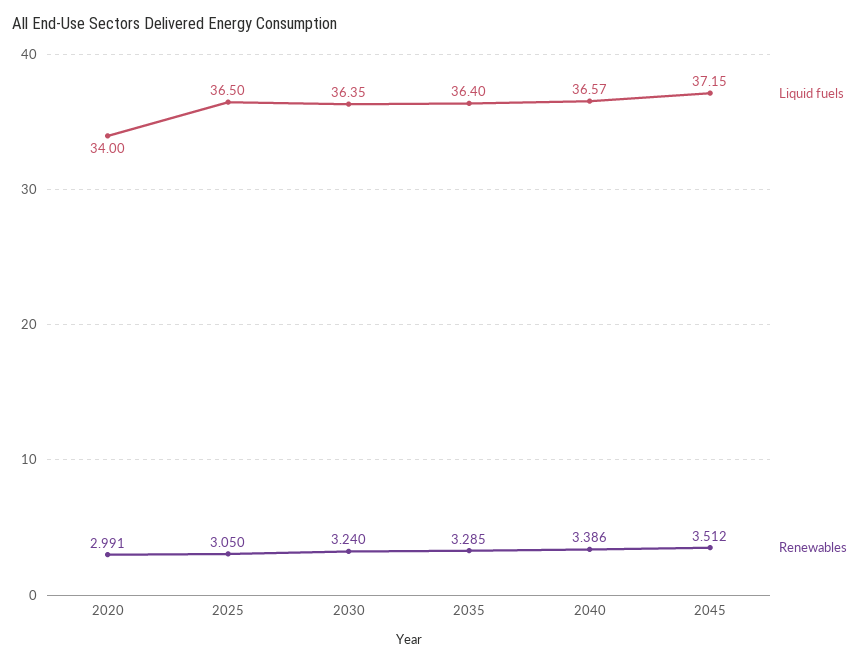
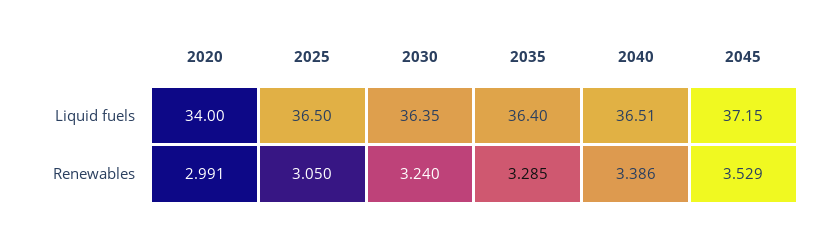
  {
    "Liquid fuels": {
      "2020": 34,
      "2025": 36.5,
      "2030": 36.35,
      "2035": 36.4,
-     "2040": 36.57,
+     "2040": 36.51,
      "2045": 37.15
    },
    "Renewables": {
      "2020": 2.991,
      "2025": 3.05,
      "2030": 3.24,
      "2035": 3.285,
      "2040": 3.386,
-     "2045": 3.512
+     "2045": 3.529
    }
  }

